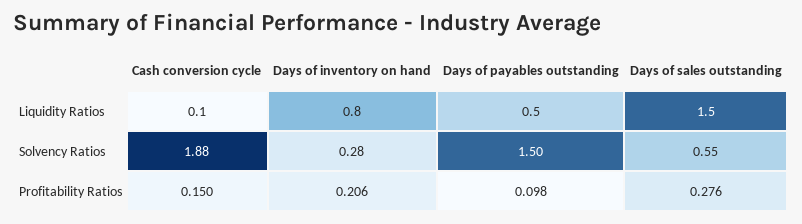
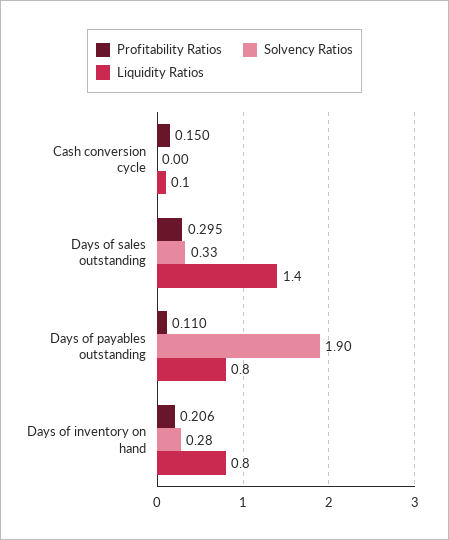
  {
    "Liquidity Ratios": {
      "Cash conversion cycle": 0.1,
      "Days of inventory on hand": 0.8,
-     "Days of payables outstanding": 0.5,
+     "Days of payables outstanding": 0.8,
-     "Days of sales outstanding": 1.5
+     "Days of sales outstanding": 1.4
    },
    "Solvency Ratios": {
-     "Cash conversion cycle": 1.88,
+     "Cash conversion cycle": 0,
      "Days of inventory on hand": 0.28,
-     "Days of payables outstanding": 1.5,
+     "Days of payables outstanding": 1.9,
-     "Days of sales outstanding": 0.55
+     "Days of sales outstanding": 0.33
    },
    "Profitability Ratios": {
      "Cash conversion cycle": 0.15,
      "Days of inventory on hand": 0.206,
-     "Days of payables outstanding": 0.098,
+     "Days of payables outstanding": 0.11,
-     "Days of sales outstanding": 0.276
+     "Days of sales outstanding": 0.295
    }
  }

